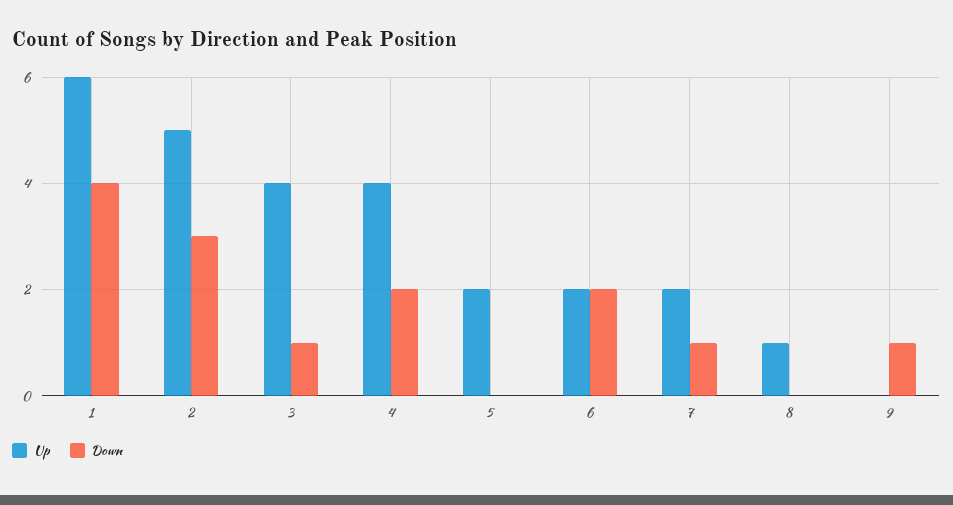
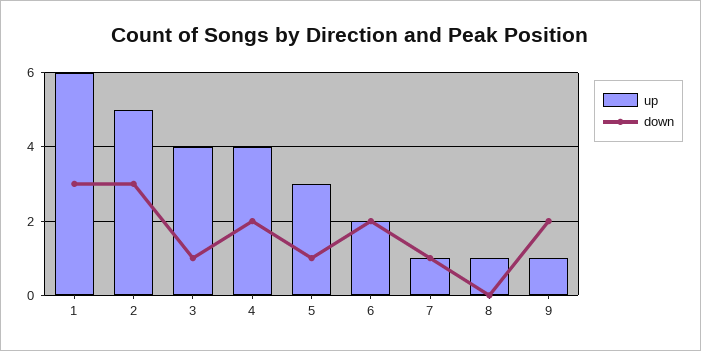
  {
    "Up": {
      "1": 6,
      "2": 5,
      "3": 4,
      "4": 4,
-     "5": 2,
+     "5": 3,
      "6": 2,
-     "7": 2,
+     "7": 1,
      "8": 1,
-     "9": 0
+     "9": 1
    },
    "Down": {
-     "1": 4,
+     "1": 3,
      "2": 3,
      "3": 1,
      "4": 2,
-     "5": 0,
+     "5": 1,
      "6": 2,
      "7": 1,
      "8": 0,
-     "9": 1
+     "9": 2
    }
  }

